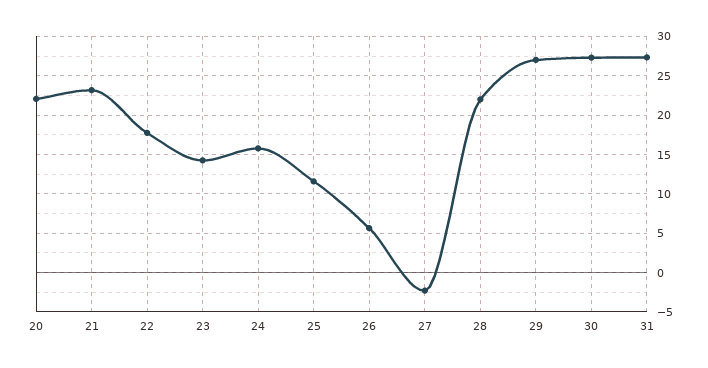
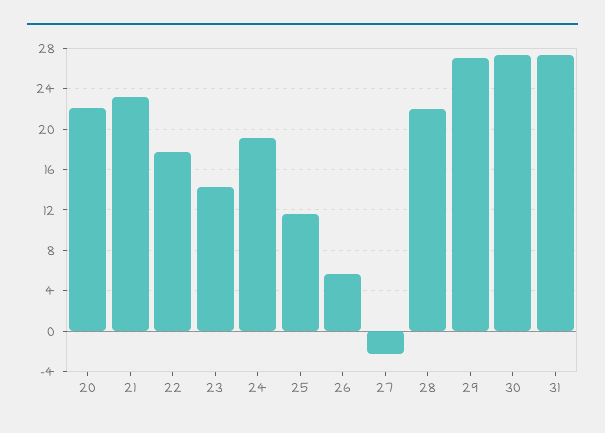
  {
    "20": 22,
    "21": 23,
    "22": 18,
    "23": 14,
-   "24": 16,
+   "24": 19,
    "25": 12,
    "26": 6,
    "27": -2,
    "28": 22,
    "29": 27,
    "30": 27,
    "31": 27
  }

